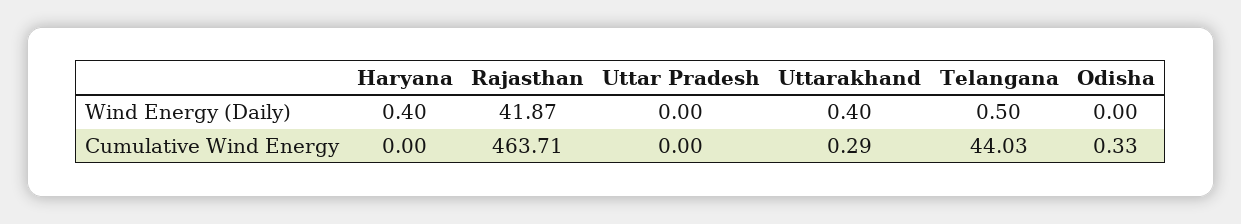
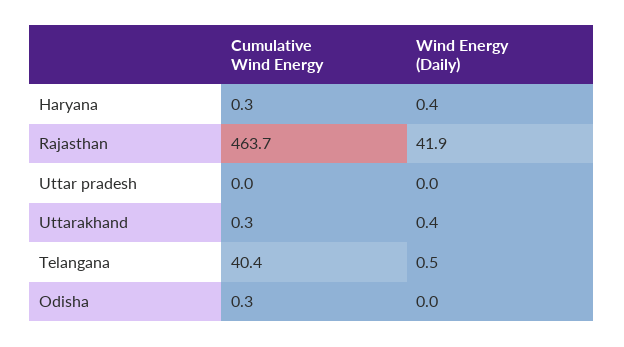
  {
    "Haryana": {
      "Wind Energy (Daily)": 0.4,
-     "Cumulative Wind Energy": 0
+     "Cumulative Wind Energy": 0.3
    },
    "Rajasthan": {
      "Wind Energy (Daily)": 41.87,
      "Cumulative Wind Energy": 463.71
    },
    "Uttar Pradesh": {
      "Wind Energy (Daily)": 0,
      "Cumulative Wind Energy": 0
    },
    "Uttarakhand": {
      "Wind Energy (Daily)": 0.4,
      "Cumulative Wind Energy": 0.29
    },
    "Telangana": {
      "Wind Energy (Daily)": 0.5,
-     "Cumulative Wind Energy": 44.03
+     "Cumulative Wind Energy": 40.4
    },
    "Odisha": {
      "Wind Energy (Daily)": 0,
      "Cumulative Wind Energy": 0.33
    }
  }

